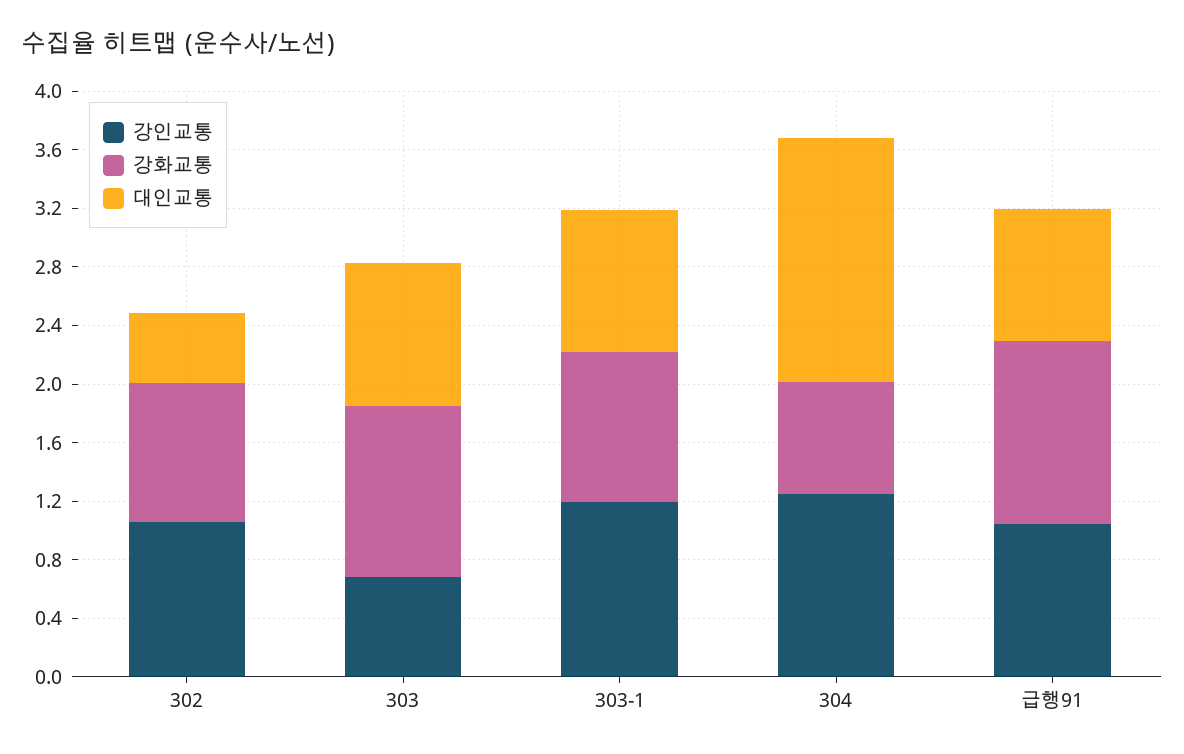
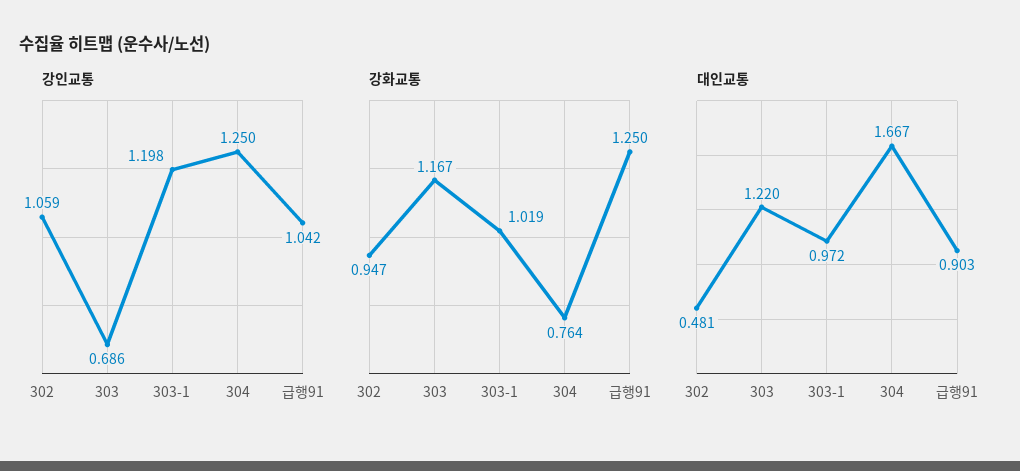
  {
    "강인교통": {
      "302": 1.059,
      "303": 0.686,
      "303-1": 1.198,
      "304": 1.25,
      "급행91": 1.042
    },
    "강화교통": {
      "302": 0.947,
      "303": 1.167,
      "303-1": 1.019,
      "304": 0.764,
      "급행91": 1.25
    },
    "대인교통": {
      "302": 0.481,
-     "303": 1,
+     "303": 1.22,
      "303-1": 0.972,
      "304": 1.667,
      "급행91": 0.903
    }
  }

